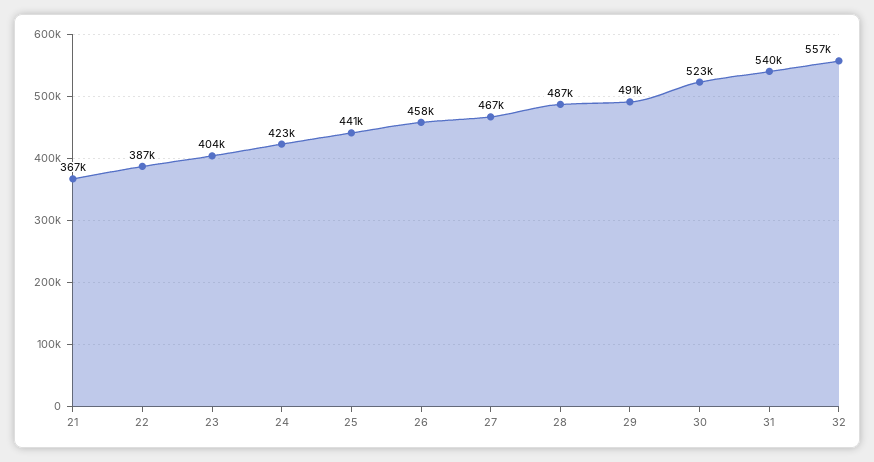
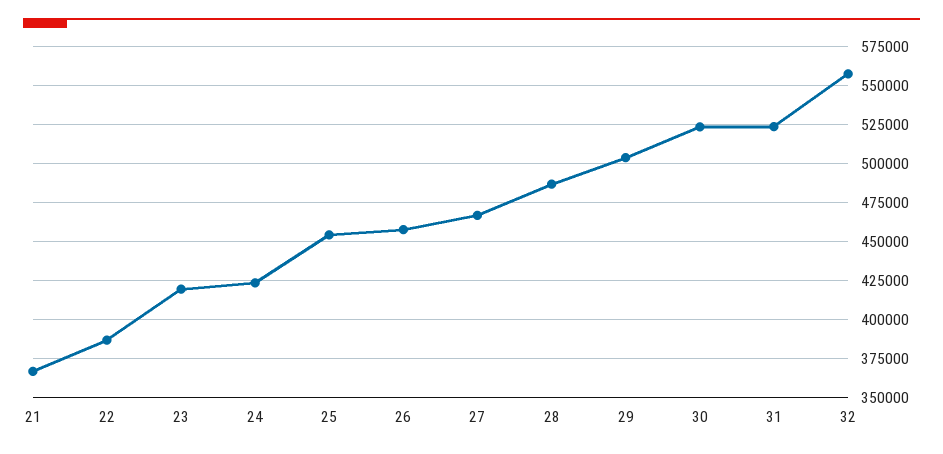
  {
    "21": 367000,
    "22": 387000,
-   "23": 404000,
+   "23": 420000,
    "24": 423000,
-   "25": 441000,
+   "25": 455000,
    "26": 458000,
    "27": 467000,
    "28": 487000,
-   "29": 491000,
+   "29": 505000,
    "30": 523000,
-   "31": 540000,
+   "31": 525000,
    "32": 557000
  }

